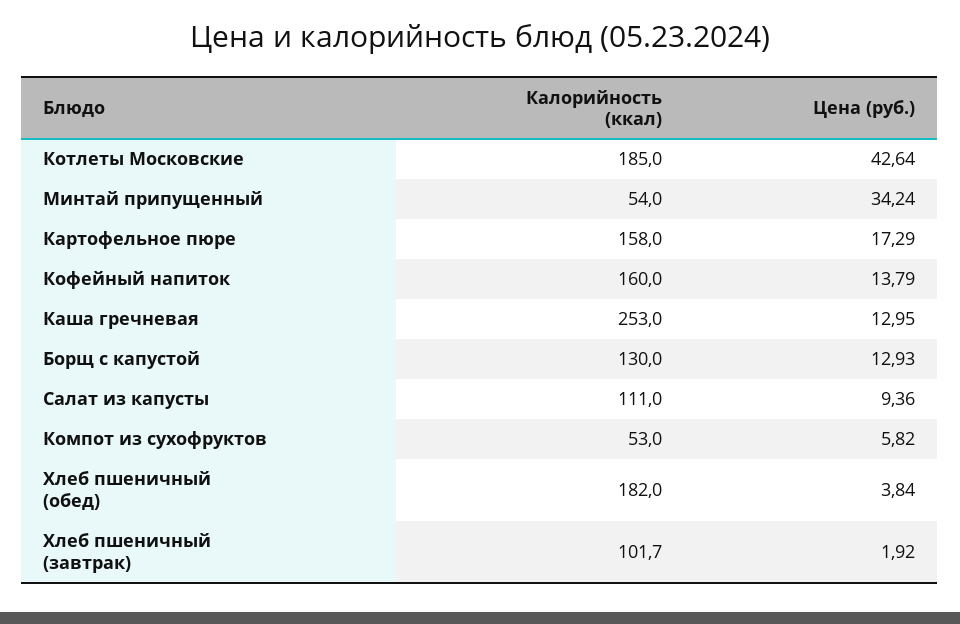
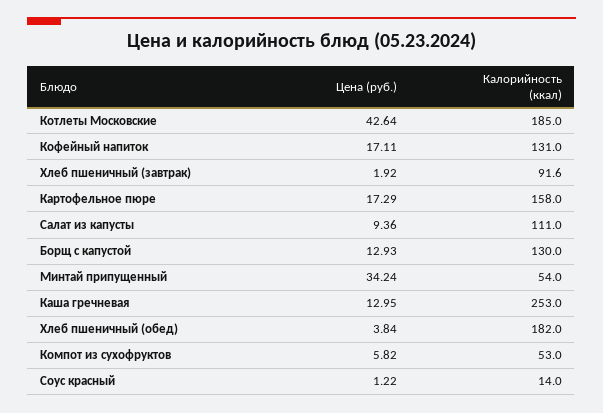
  {
    "Калорийность (ккал)": {
      "Котлеты Московские": 185,
      "Минтай припущенный": 54,
      "Картофельное пюре": 158,
-     "Кофейный напиток": 160,
+     "Кофейный напиток": 131,
      "Каша гречневая": 253,
      "Борщ с капустой": 130,
      "Салат из капусты": 111,
      "Компот из сухофруктов": 53,
      "Хлеб пшеничный (обед)": 182,
-     "Хлеб пшеничный (завтрак)": 101.7
+     "Хлеб пшеничный (завтрак)": 91.6,
+     "Соус красный": 14
    },
    "Цена (руб.)": {
      "Котлеты Московские": 42.64,
      "Минтай припущенный": 34.24,
      "Картофельное пюре": 17.29,
-     "Кофейный напиток": 13.79,
+     "Кофейный напиток": 17.11,
      "Каша гречневая": 12.95,
      "Борщ с капустой": 12.93,
      "Салат из капусты": 9.36,
      "Компот из сухофруктов": 5.82,
      "Хлеб пшеничный (обед)": 3.84,
-     "Хлеб пшеничный (завтрак)": 1.92
+     "Хлеб пшеничный (завтрак)": 1.92,
+     "Соус красный": 1.22
    }
  }

